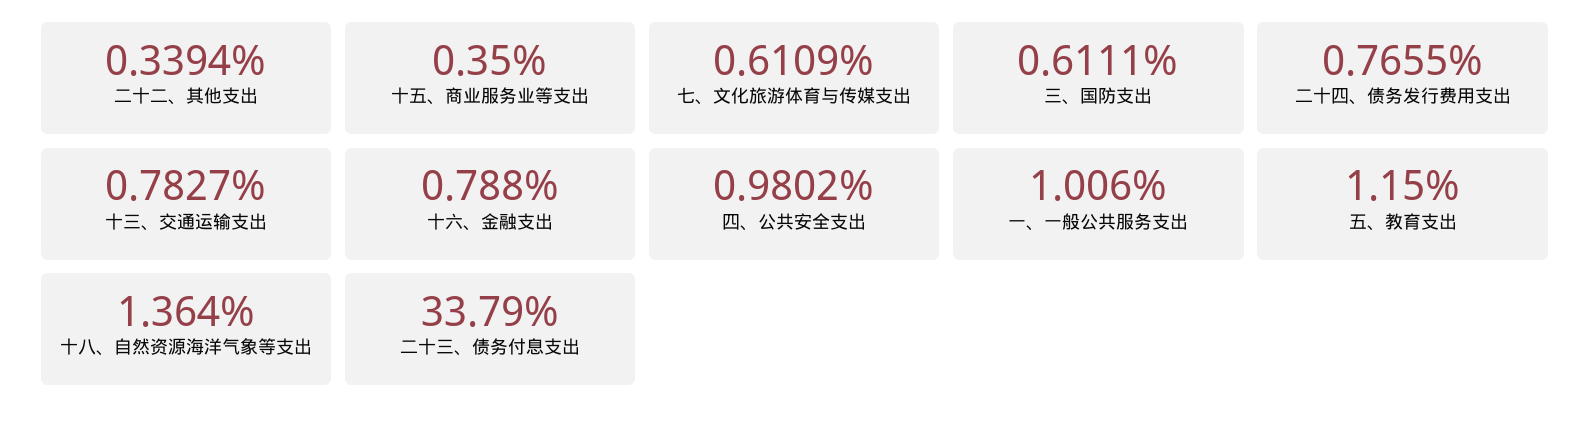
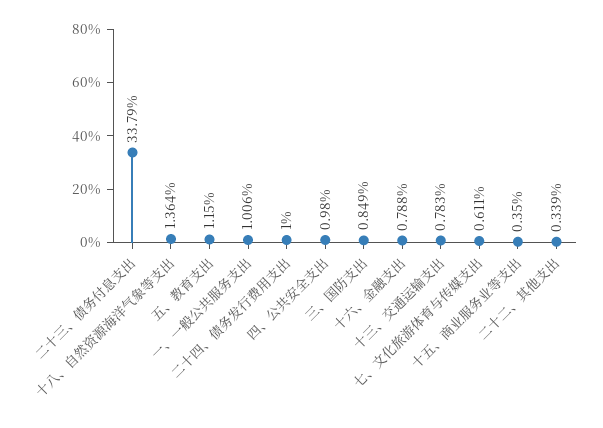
  {
    "二十二、其他支出": 0.3394,
    "十五、商业服务业等支出": 0.35,
    "七、文化旅游体育与传媒支出": 0.6109,
-   "三、国防支出": 0.6111,
+   "三、国防支出": 0.849,
-   "二十四、债务发行费用支出": 0.7655,
+   "二十四、债务发行费用支出": 1,
    "十三、交通运输支出": 0.7827,
    "十六、金融支出": 0.788,
    "四、公共安全支出": 0.9802,
    "一、一般公共服务支出": 1.006,
    "五、教育支出": 1.15,
    "十八、自然资源海洋气象等支出": 1.364,
    "二十三、债务付息支出": 33.79
  }

